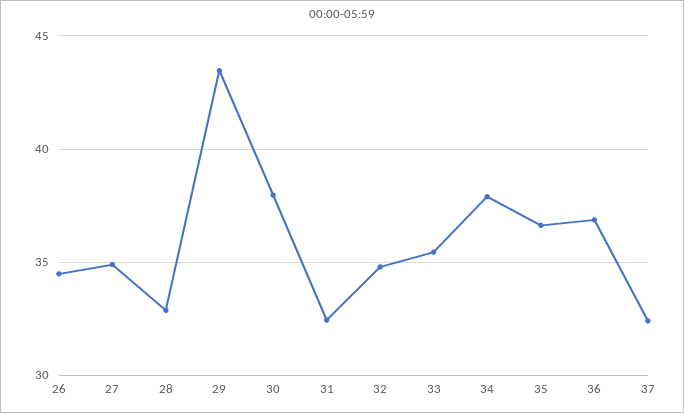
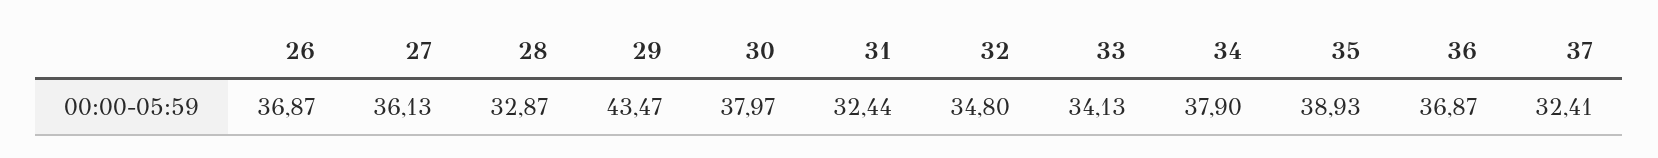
  {
-   "26": 34.5,
+   "26": 36.87,
-   "27": 35,
+   "27": 36.13,
    "28": 32.87,
    "29": 43.47,
    "30": 37.97,
    "31": 32.44,
    "32": 34.8,
-   "33": 35.5,
+   "33": 34.13,
    "34": 37.9,
-   "35": 36.5,
+   "35": 38.93,
    "36": 36.87,
    "37": 32.41
  }

